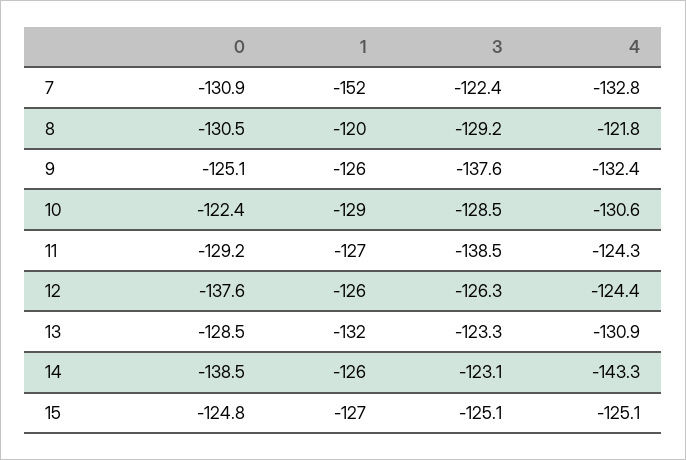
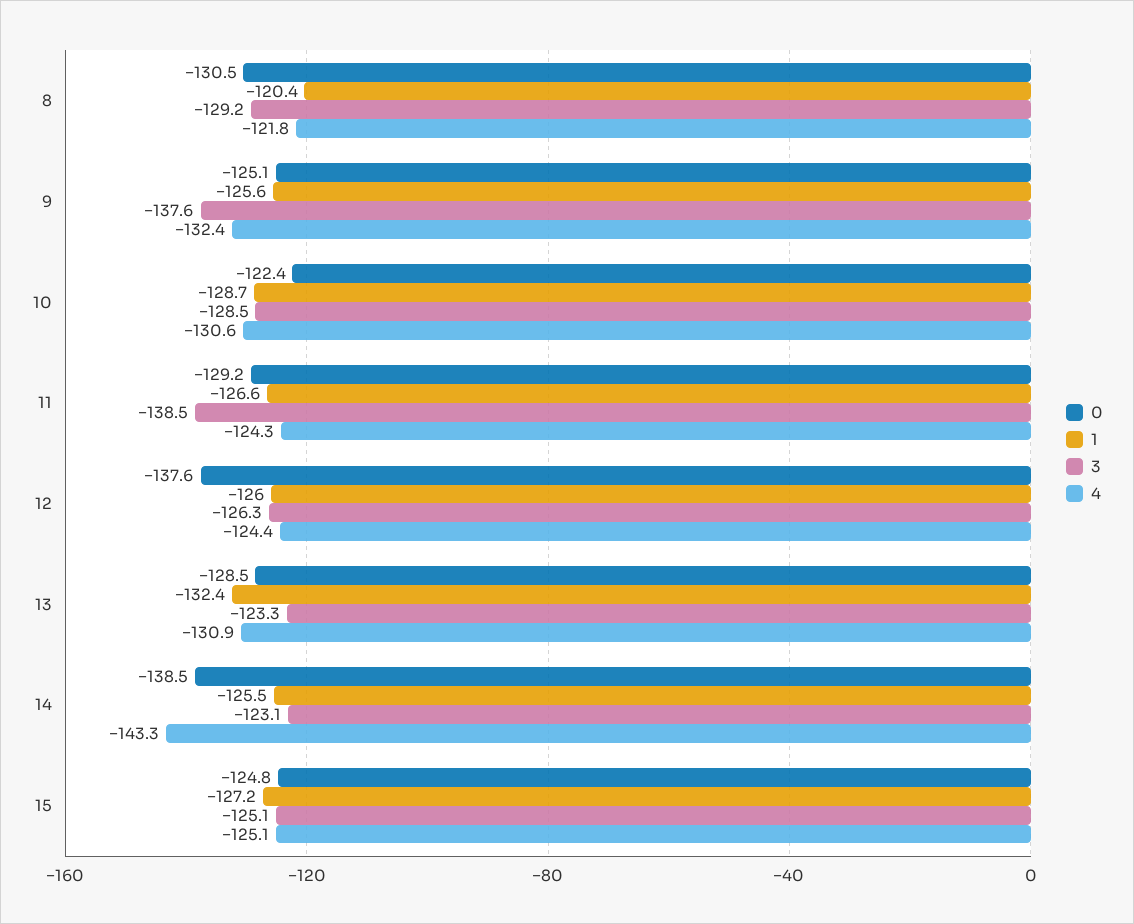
  {
    "0": {
-     "7": -130.9,
      "8": -130.5,
      "9": -125.1,
      "10": -122.4,
      "11": -129.2,
      "12": -137.6,
      "13": -128.5,
      "14": -138.5,
      "15": -124.8
    },
    "1": {
-     "7": -152,
      "8": -120.4,
      "9": -125.6,
      "10": -128.7,
      "11": -126.6,
      "12": -126,
      "13": -132.4,
      "14": -125.5,
      "15": -127.2
    },
    "3": {
-     "7": -122.4,
      "8": -129.2,
      "9": -137.6,
      "10": -128.5,
      "11": -138.5,
      "12": -126.3,
      "13": -123.3,
      "14": -123.1,
      "15": -125.1
    },
    "4": {
-     "7": -132.8,
      "8": -121.8,
      "9": -132.4,
      "10": -130.6,
      "11": -124.3,
      "12": -124.4,
      "13": -130.9,
      "14": -143.3,
      "15": -125.1
    }
  }

